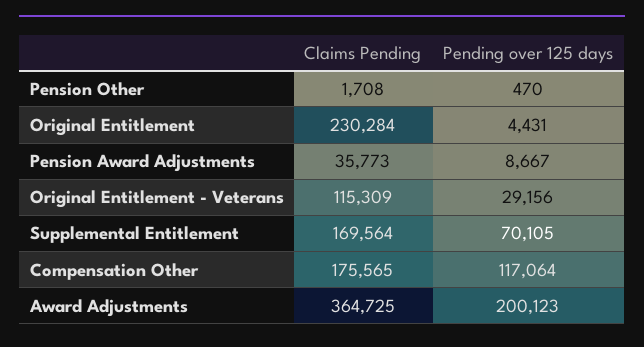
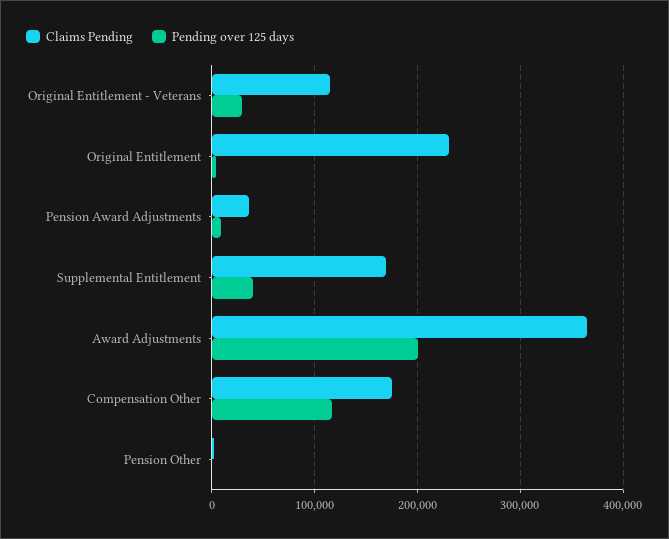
  {
    "Claims Pending": {
      "Pension Other": 1708,
      "Original Entitlement": 230284,
      "Pension Award Adjustments": 35773,
      "Original Entitlement - Veterans": 115309,
      "Supplemental Entitlement": 169564,
      "Compensation Other": 175565,
      "Award Adjustments": 364725
    },
    "Pending over 125 days": {
      "Pension Other": 470,
      "Original Entitlement": 4431,
      "Pension Award Adjustments": 8667,
      "Original Entitlement - Veterans": 29156,
-     "Supplemental Entitlement": 70105,
+     "Supplemental Entitlement": 40000,
      "Compensation Other": 117064,
      "Award Adjustments": 200123
    }
  }

